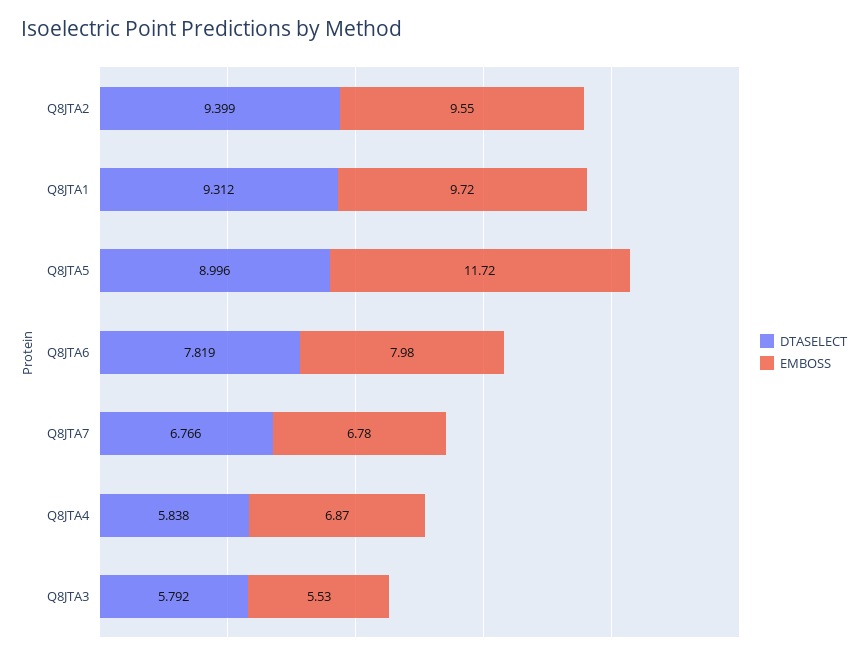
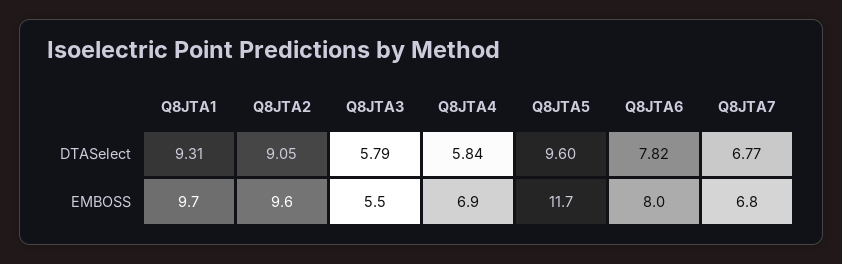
  {
    "DTASELECT": {
-     "Q8JTA2": 9.399,
+     "Q8JTA2": 9.05,
      "Q8JTA1": 9.312,
-     "Q8JTA5": 8.996,
+     "Q8JTA5": 9.6,
      "Q8JTA6": 7.819,
      "Q8JTA7": 6.766,
      "Q8JTA4": 5.838,
      "Q8JTA3": 5.792
    },
    "EMBOSS": {
      "Q8JTA2": 9.55,
      "Q8JTA1": 9.72,
      "Q8JTA5": 11.72,
      "Q8JTA6": 7.98,
      "Q8JTA7": 6.78,
      "Q8JTA4": 6.87,
      "Q8JTA3": 5.53
    }
  }

